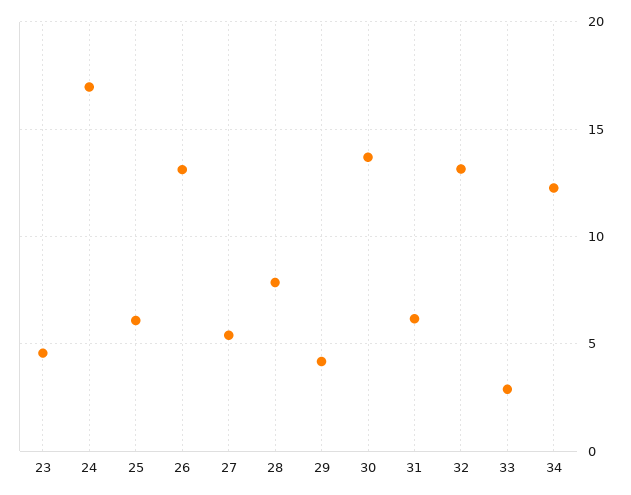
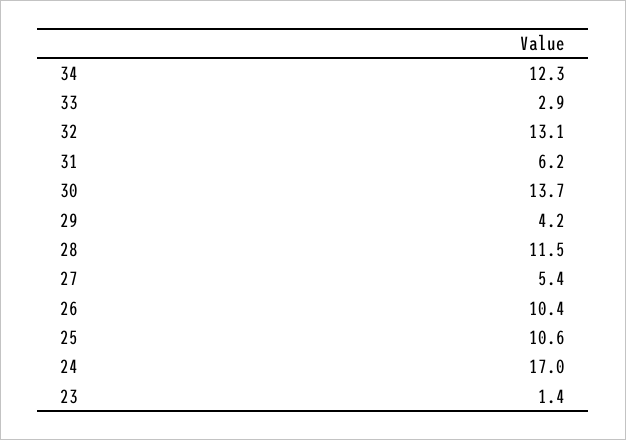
  {
-   "23": 4.5,
+   "23": 1.4,
    "24": 17,
-   "25": 6,
+   "25": 10.6,
-   "26": 13,
+   "26": 10.4,
    "27": 5.4,
-   "28": 8,
+   "28": 11.5,
    "29": 4.2,
    "30": 13.7,
    "31": 6.2,
    "32": 13.1,
    "33": 2.9,
    "34": 12.3
  }

